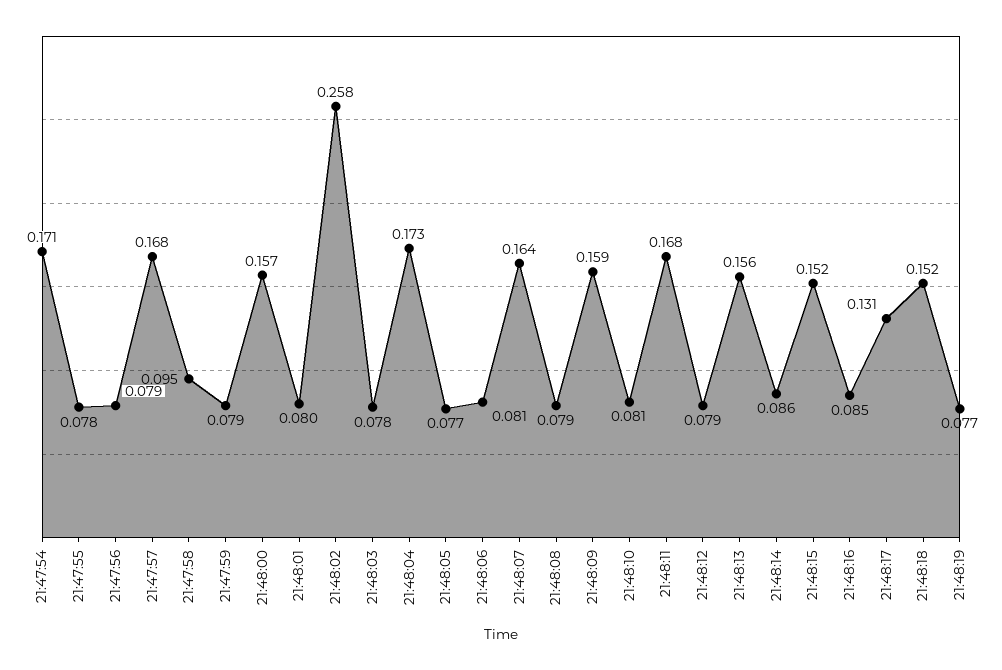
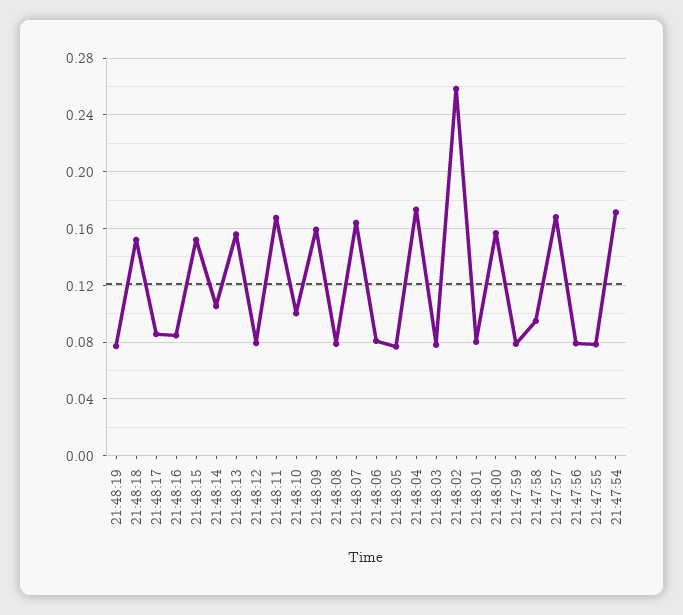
  {
    "21:47:54": 0.171,
    "21:47:55": 0.078,
    "21:47:56": 0.079,
    "21:47:57": 0.168,
    "21:47:58": 0.095,
    "21:47:59": 0.079,
    "21:48:00": 0.157,
    "21:48:01": 0.08,
    "21:48:02": 0.258,
    "21:48:03": 0.078,
    "21:48:04": 0.173,
    "21:48:05": 0.077,
    "21:48:06": 0.081,
    "21:48:07": 0.164,
    "21:48:08": 0.079,
    "21:48:09": 0.159,
-   "21:48:10": 0.081,
+   "21:48:10": 0.1,
    "21:48:11": 0.168,
    "21:48:12": 0.079,
    "21:48:13": 0.156,
-   "21:48:14": 0.086,
+   "21:48:14": 0.105,
    "21:48:15": 0.152,
    "21:48:16": 0.085,
-   "21:48:17": 0.131,
+   "21:48:17": 0.085,
    "21:48:18": 0.152,
    "21:48:19": 0.077
  }

